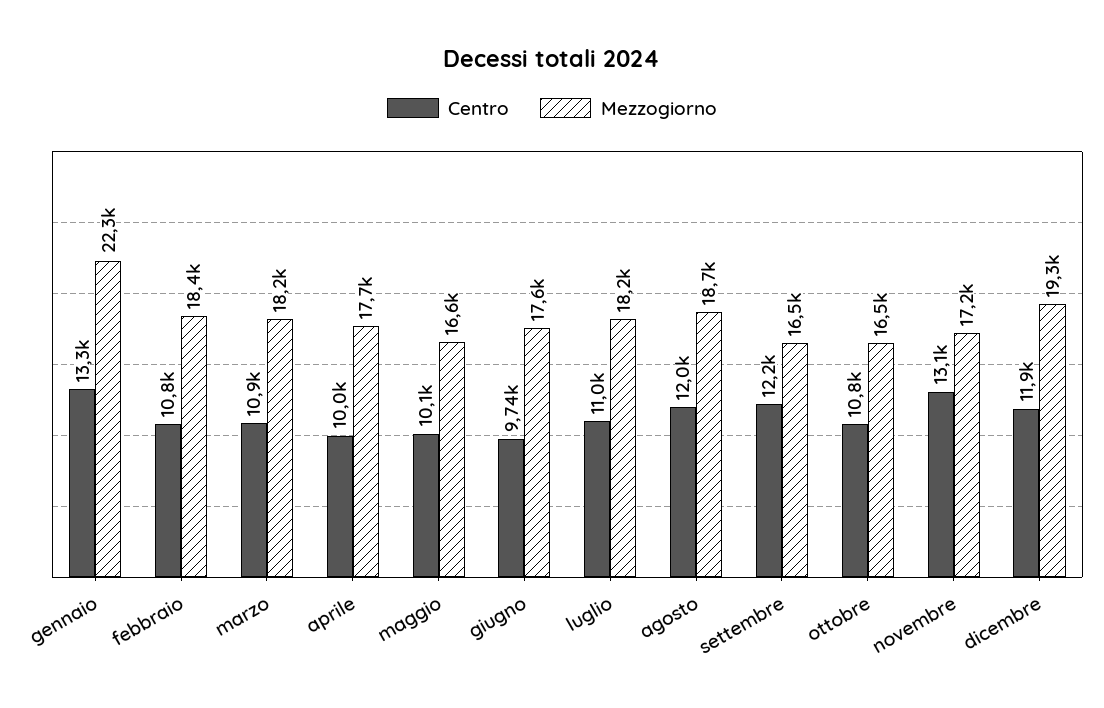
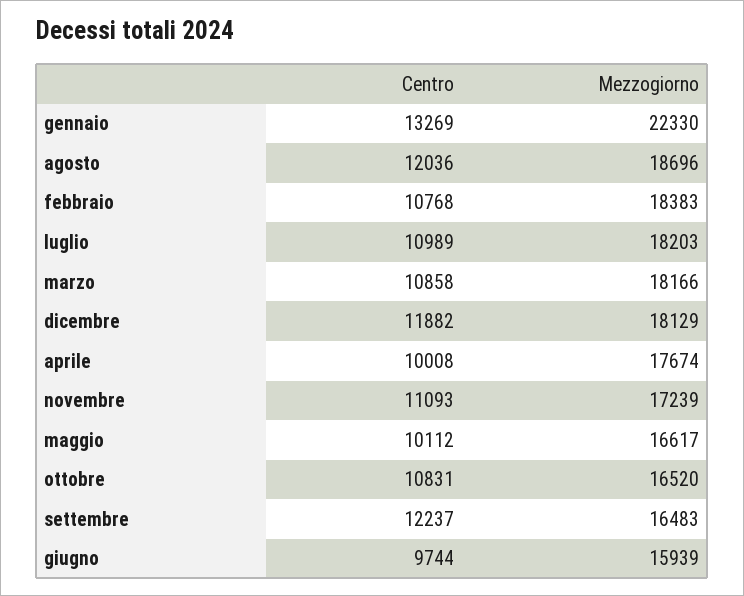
  {
    "Centro": {
      "gennaio": 13269,
      "febbraio": 10768,
      "marzo": 10858,
      "aprile": 10008,
      "maggio": 10112,
      "giugno": 9744,
      "luglio": 10989,
      "agosto": 12036,
      "settembre": 12237,
      "ottobre": 10831,
-     "novembre": 13100,
+     "novembre": 11093,
      "dicembre": 11882
    },
    "Mezzogiorno": {
      "gennaio": 22330,
      "febbraio": 18383,
      "marzo": 18166,
      "aprile": 17674,
      "maggio": 16617,
-     "giugno": 17600,
+     "giugno": 15939,
      "luglio": 18203,
      "agosto": 18696,
      "settembre": 16483,
      "ottobre": 16520,
      "novembre": 17239,
-     "dicembre": 19300
+     "dicembre": 18129
    }
  }

